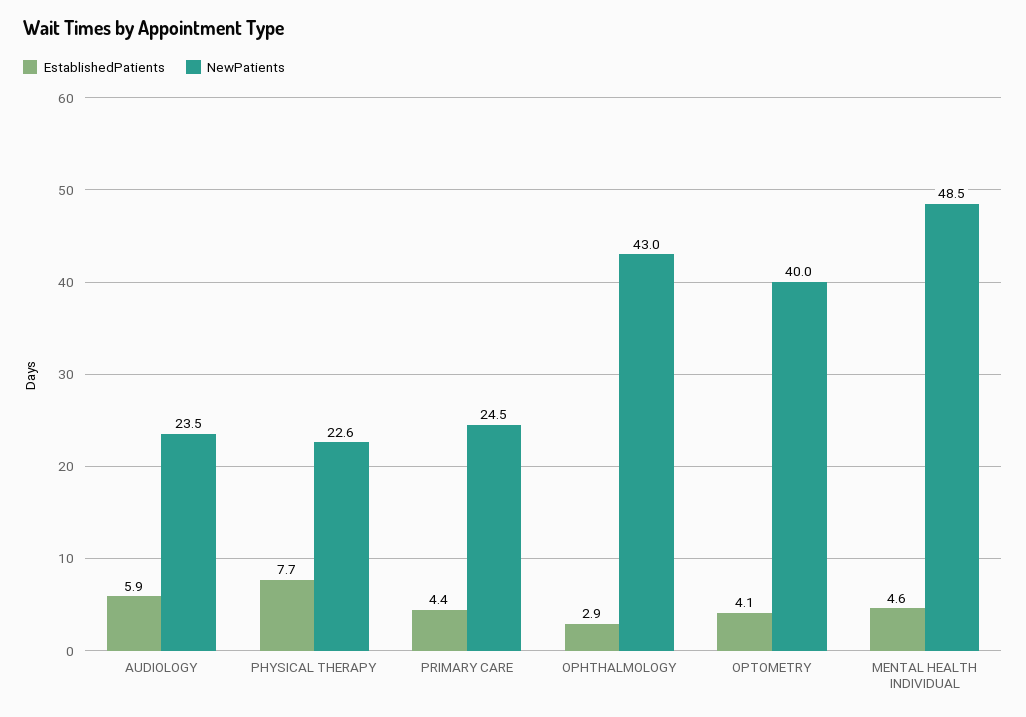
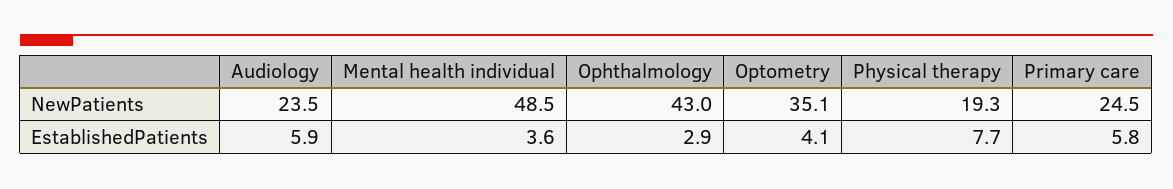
  {
    "EstablishedPatients": {
      "AUDIOLOGY": 5.9,
      "PHYSICAL THERAPY": 7.7,
-     "PRIMARY CARE": 4.4,
+     "PRIMARY CARE": 5.8,
      "OPHTHALMOLOGY": 2.9,
      "OPTOMETRY": 4.1,
-     "MENTAL HEALTH INDIVIDUAL": 4.6
+     "MENTAL HEALTH INDIVIDUAL": 3.6
    },
    "NewPatients": {
      "AUDIOLOGY": 23.5,
-     "PHYSICAL THERAPY": 22.6,
+     "PHYSICAL THERAPY": 19.3,
      "PRIMARY CARE": 24.5,
      "OPHTHALMOLOGY": 43,
-     "OPTOMETRY": 40,
+     "OPTOMETRY": 35.1,
      "MENTAL HEALTH INDIVIDUAL": 48.5
    }
  }

